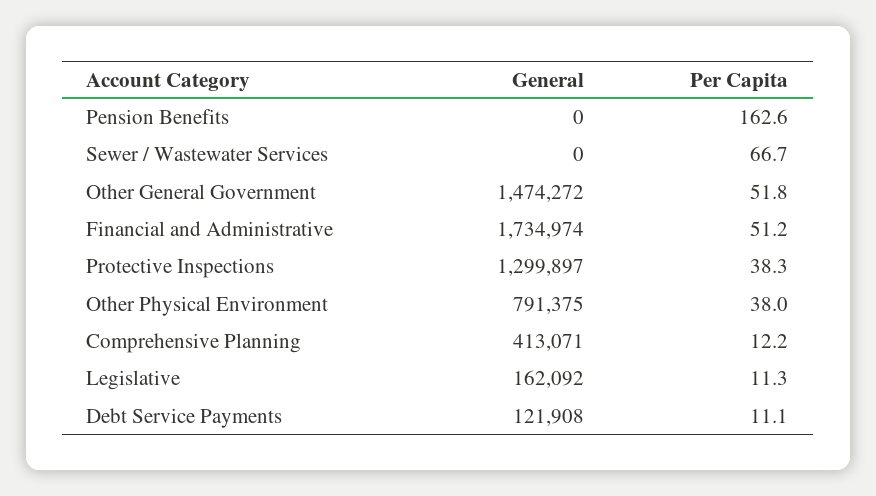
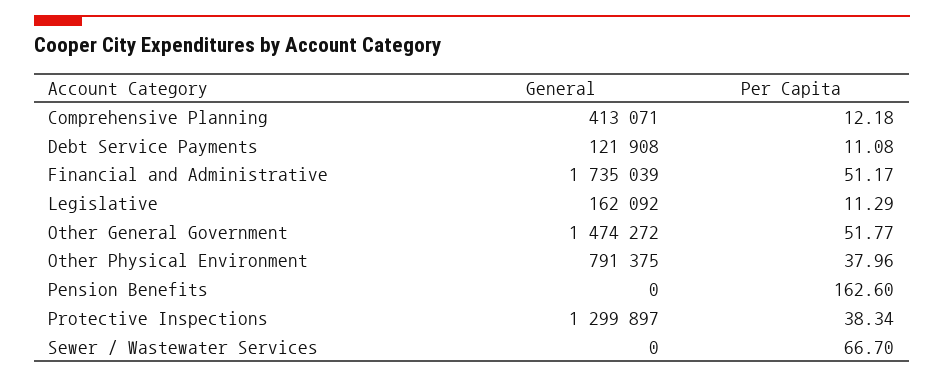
  {
    "General": {
      "Pension Benefits": 0,
      "Sewer / Wastewater Services": 0,
      "Other General Government": 1474272,
-     "Financial and Administrative": 1734974,
+     "Financial and Administrative": 1735039,
      "Protective Inspections": 1299897,
      "Other Physical Environment": 791375,
      "Comprehensive Planning": 413071,
      "Legislative": 162092,
      "Debt Service Payments": 121908
    },
    "Per Capita": {
      "Pension Benefits": 162.6,
      "Sewer / Wastewater Services": 66.7,
      "Other General Government": 51.77,
      "Financial and Administrative": 51.17,
      "Protective Inspections": 38.34,
      "Other Physical Environment": 37.96,
      "Comprehensive Planning": 12.18,
      "Legislative": 11.29,
      "Debt Service Payments": 11.08
    }
  }

